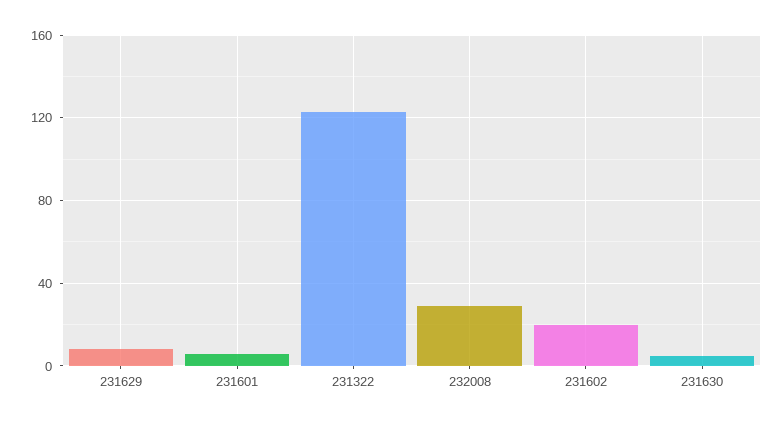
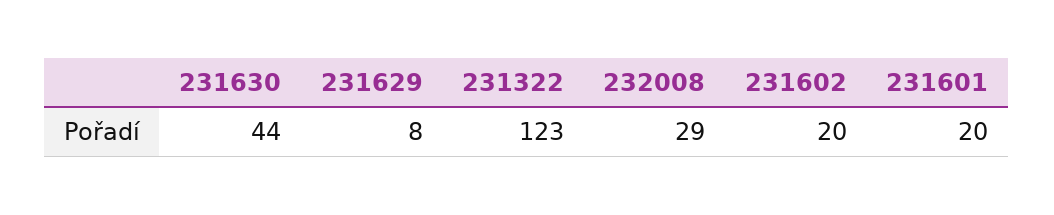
  {
    "231629": 8,
-   "231601": 5,
+   "231601": 20,
    "231322": 123,
    "232008": 29,
    "231602": 20,
-   "231630": 5
+   "231630": 44
  }

